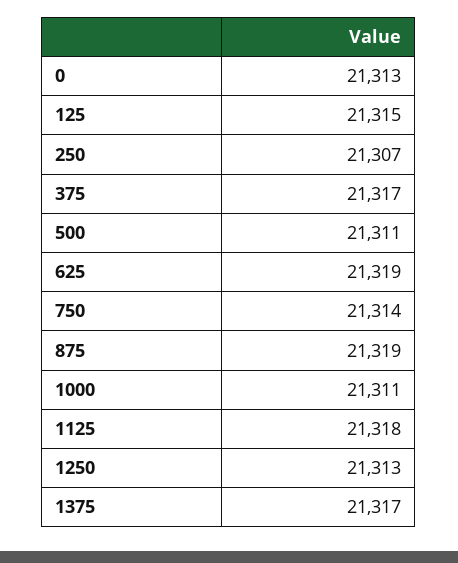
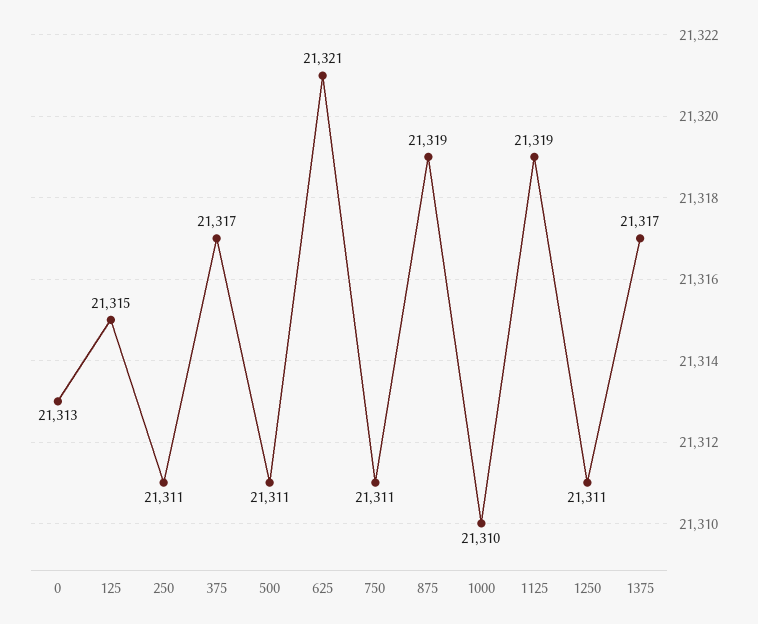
  {
    "0": 21313,
    "125": 21315,
-   "250": 21307,
+   "250": 21311,
    "375": 21317,
    "500": 21311,
-   "625": 21319,
+   "625": 21321,
-   "750": 21314,
+   "750": 21311,
    "875": 21319,
-   "1000": 21311,
+   "1000": 21310,
-   "1125": 21318,
+   "1125": 21319,
-   "1250": 21313,
+   "1250": 21311,
    "1375": 21317
  }

